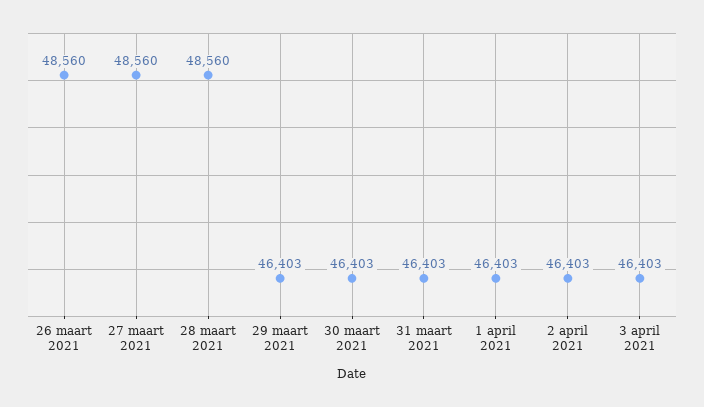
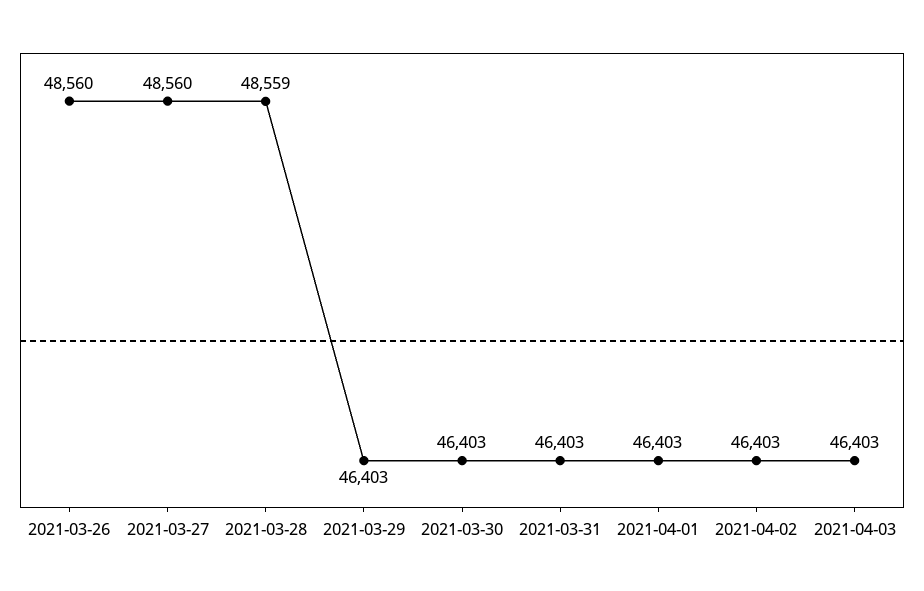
  {
    "26 maart 2021": 48560,
    "27 maart 2021": 48560,
-   "28 maart 2021": 48560,
+   "28 maart 2021": 48559,
    "29 maart 2021": 46403,
    "30 maart 2021": 46403,
    "31 maart 2021": 46403,
    "1 april 2021": 46403,
    "2 april 2021": 46403,
    "3 april 2021": 46403
  }

